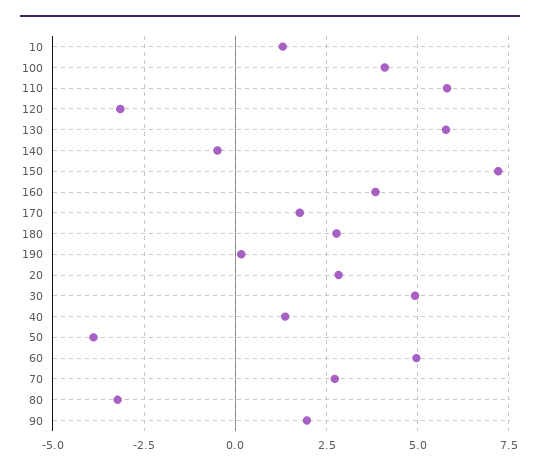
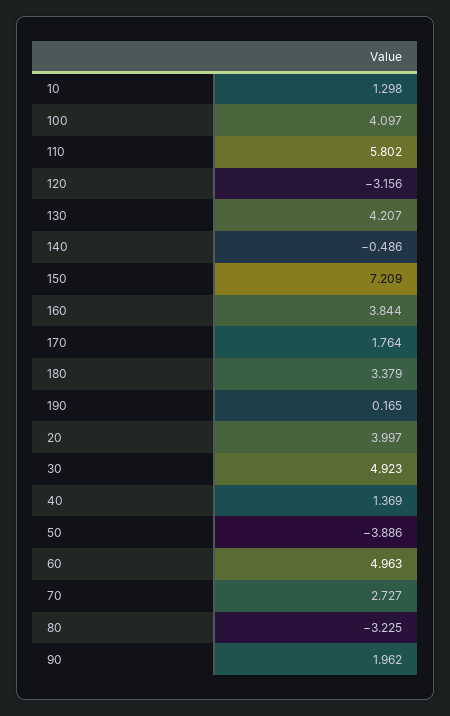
  {
    "10": 1.298,
    "100": 4.097,
    "110": 5.802,
    "120": -3.156,
-   "130": 5.75,
+   "130": 4.207,
    "140": -0.486,
    "150": 7.209,
    "160": 3.844,
    "170": 1.764,
-   "180": 2.75,
+   "180": 3.379,
    "190": 0.165,
-   "20": 2.75,
+   "20": 3.997,
    "30": 4.923,
    "40": 1.369,
    "50": -3.886,
    "60": 4.963,
    "70": 2.727,
    "80": -3.225,
    "90": 1.962
  }

